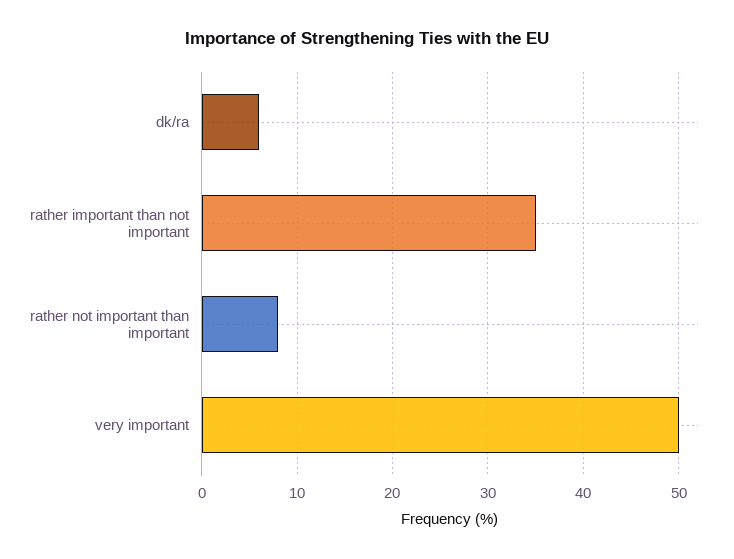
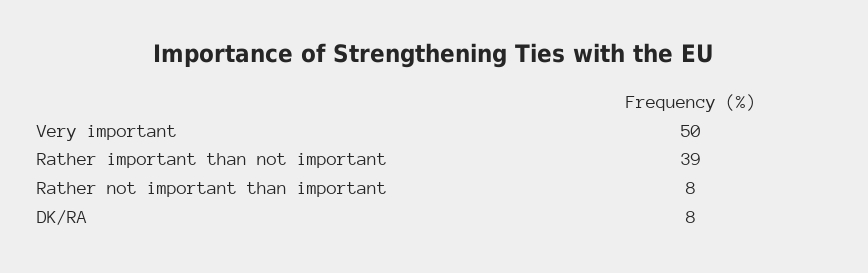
  {
-   "dk/ra": 6,
+   "dk/ra": 8,
-   "rather important than not important": 35,
+   "rather important than not important": 39,
    "rather not important than important": 8,
    "very important": 50
  }

